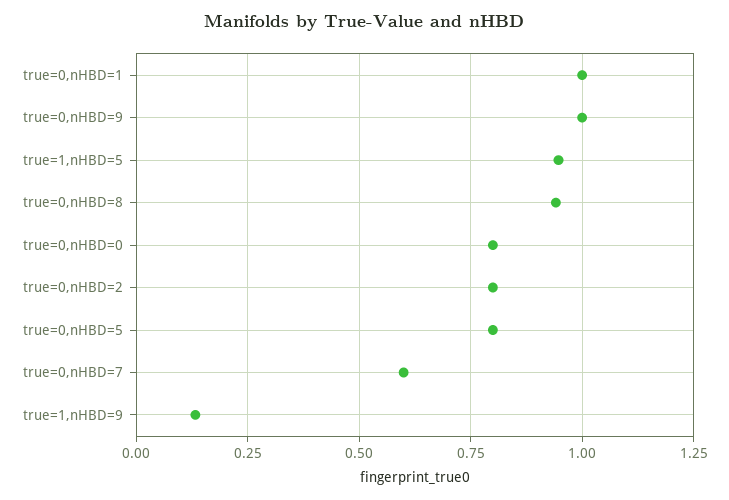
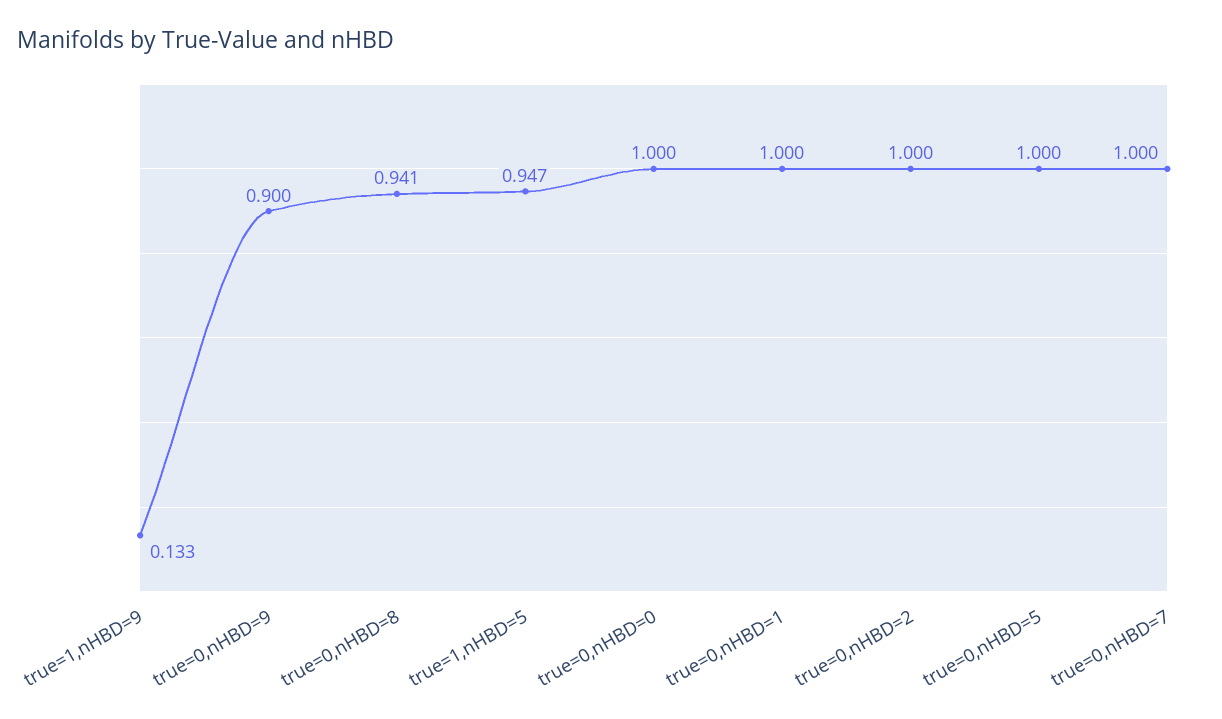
  {
    "true=0,nHBD=1": 1,
-   "true=0,nHBD=9": 1,
+   "true=0,nHBD=9": 0.9,
    "true=1,nHBD=5": 0.947,
    "true=0,nHBD=8": 0.941,
-   "true=0,nHBD=0": 0.8,
+   "true=0,nHBD=0": 1,
-   "true=0,nHBD=2": 0.8,
+   "true=0,nHBD=2": 1,
-   "true=0,nHBD=5": 0.8,
+   "true=0,nHBD=5": 1,
-   "true=0,nHBD=7": 0.6,
+   "true=0,nHBD=7": 1,
    "true=1,nHBD=9": 0.133
  }

